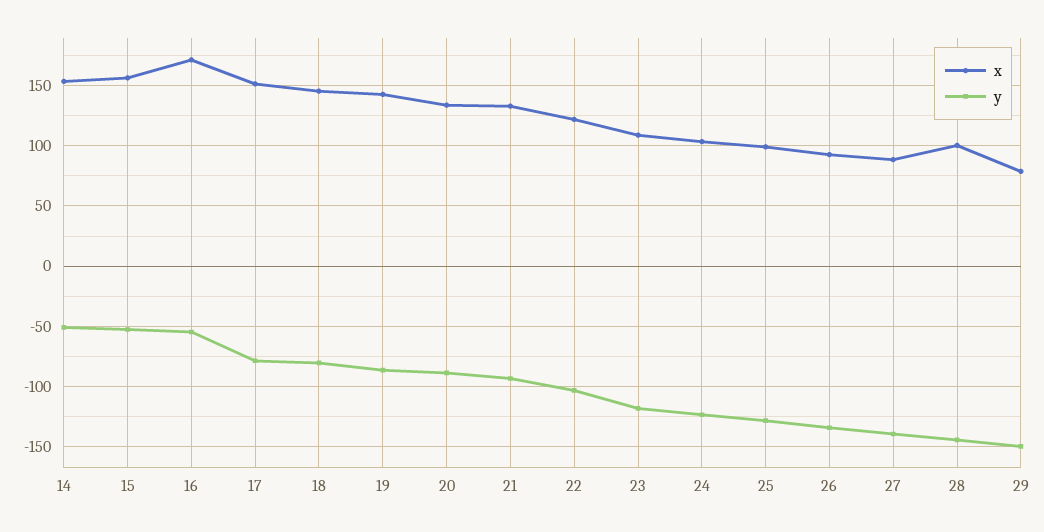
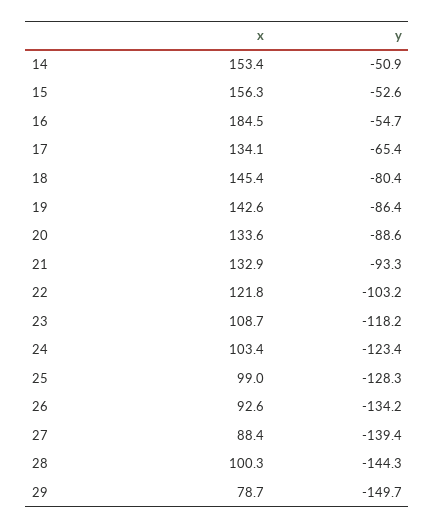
  {
    "x": {
      "14": 153.4,
      "15": 156.3,
-     "16": 170,
+     "16": 184.5,
-     "17": 150,
+     "17": 134.1,
      "18": 145.4,
      "19": 142.6,
      "20": 133.6,
      "21": 132.9,
      "22": 121.8,
      "23": 108.7,
      "24": 103.4,
      "25": 99,
      "26": 92.6,
      "27": 88.4,
      "28": 100.3,
      "29": 78.7
    },
    "y": {
      "14": -50.9,
      "15": -52.6,
      "16": -54.7,
-     "17": -80,
+     "17": -65.4,
      "18": -80.4,
      "19": -86.4,
      "20": -88.6,
      "21": -93.3,
      "22": -103.2,
      "23": -118.2,
      "24": -123.4,
      "25": -128.3,
      "26": -134.2,
      "27": -139.4,
      "28": -144.3,
      "29": -149.7
    }
  }

